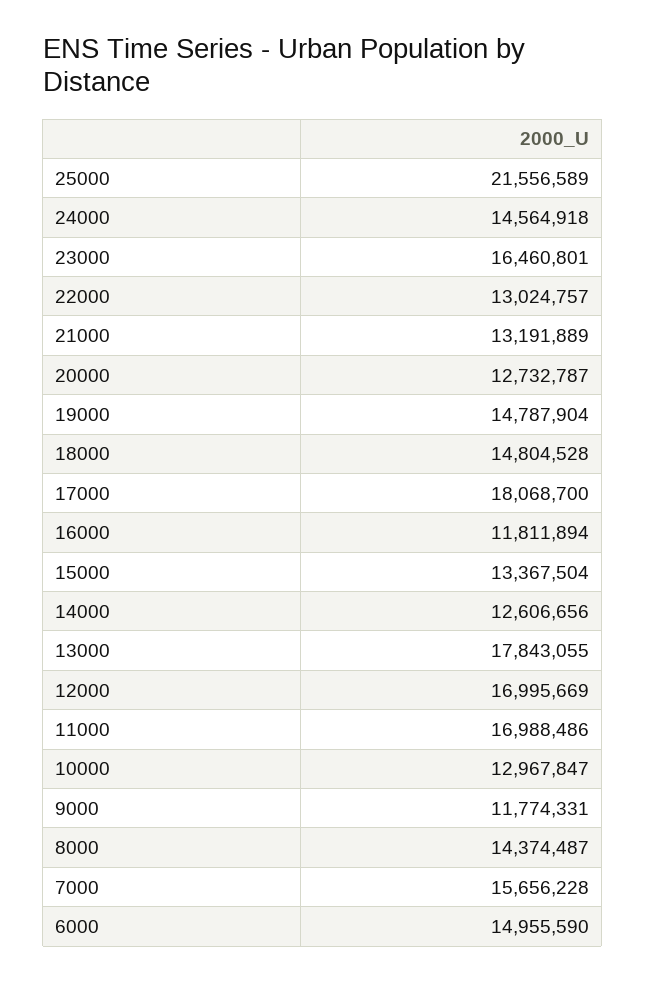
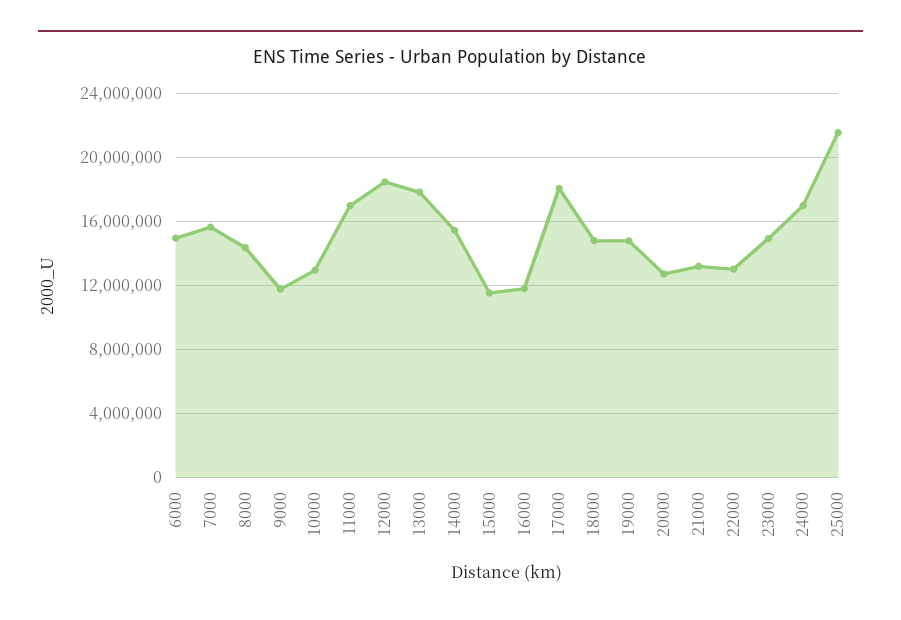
  {
    "25000": 21556589,
-   "24000": 14564918,
+   "24000": 17000000,
-   "23000": 16460801,
+   "23000": 15000000,
    "22000": 13024757,
    "21000": 13191889,
    "20000": 12732787,
    "19000": 14787904,
    "18000": 14804528,
    "17000": 18068700,
    "16000": 11811894,
-   "15000": 13367504,
+   "15000": 11500000,
-   "14000": 12606656,
+   "14000": 15500000,
    "13000": 17843055,
-   "12000": 16995669,
+   "12000": 18500000,
    "11000": 16988486,
    "10000": 12967847,
    "9000": 11774331,
    "8000": 14374487,
    "7000": 15656228,
    "6000": 14955590
  }

